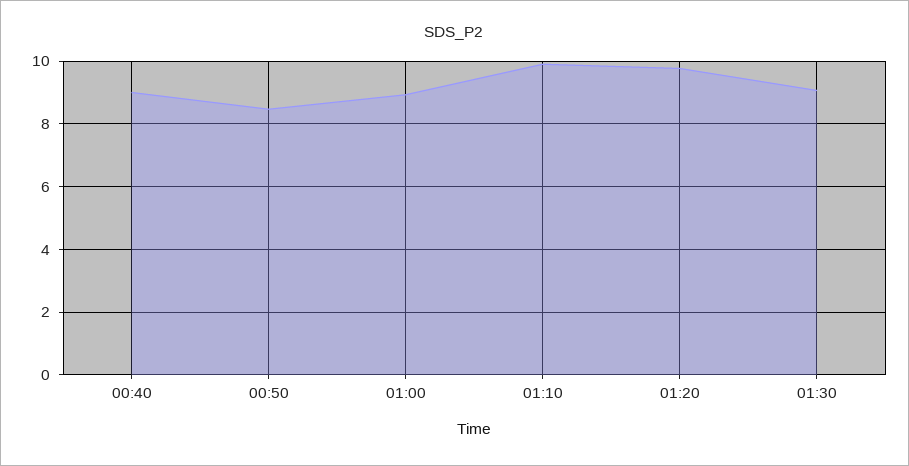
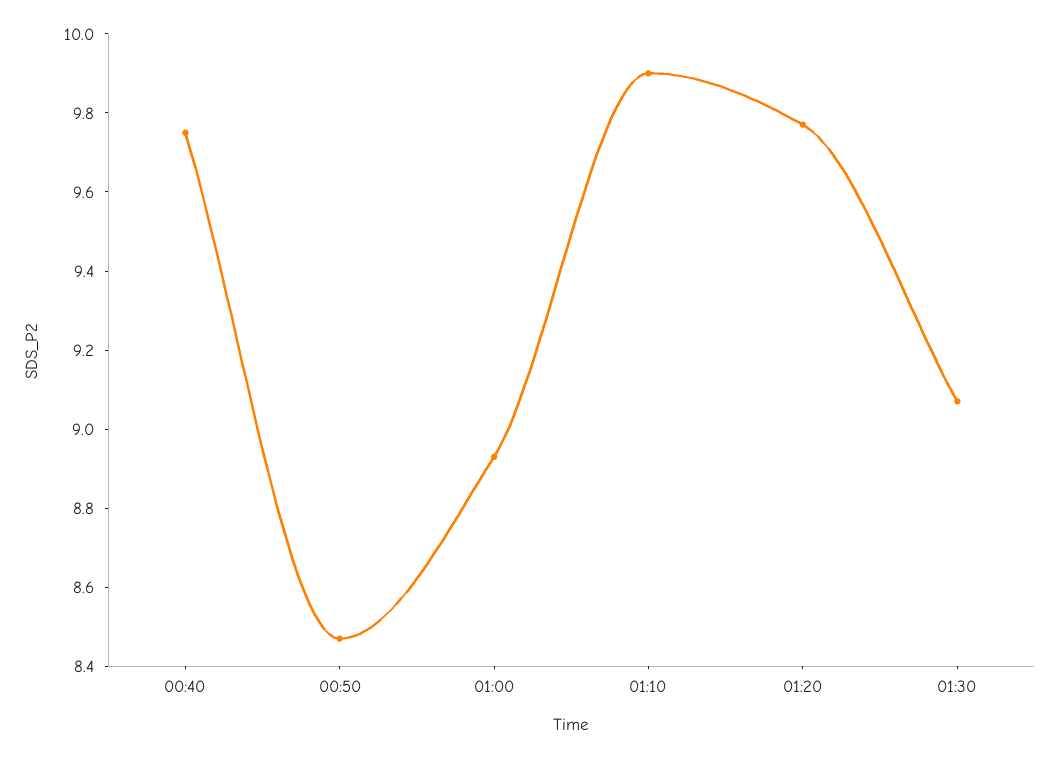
  {
-   "00:40": 9,
+   "00:40": 9.75,
    "00:50": 8.45,
    "01:00": 8.95,
    "01:10": 9.9,
    "01:20": 9.75,
    "01:30": 9.05
  }

